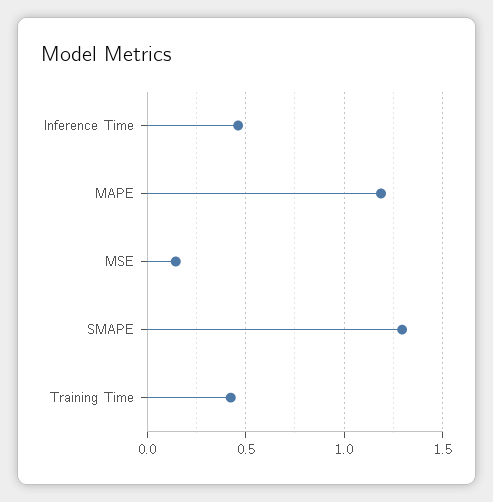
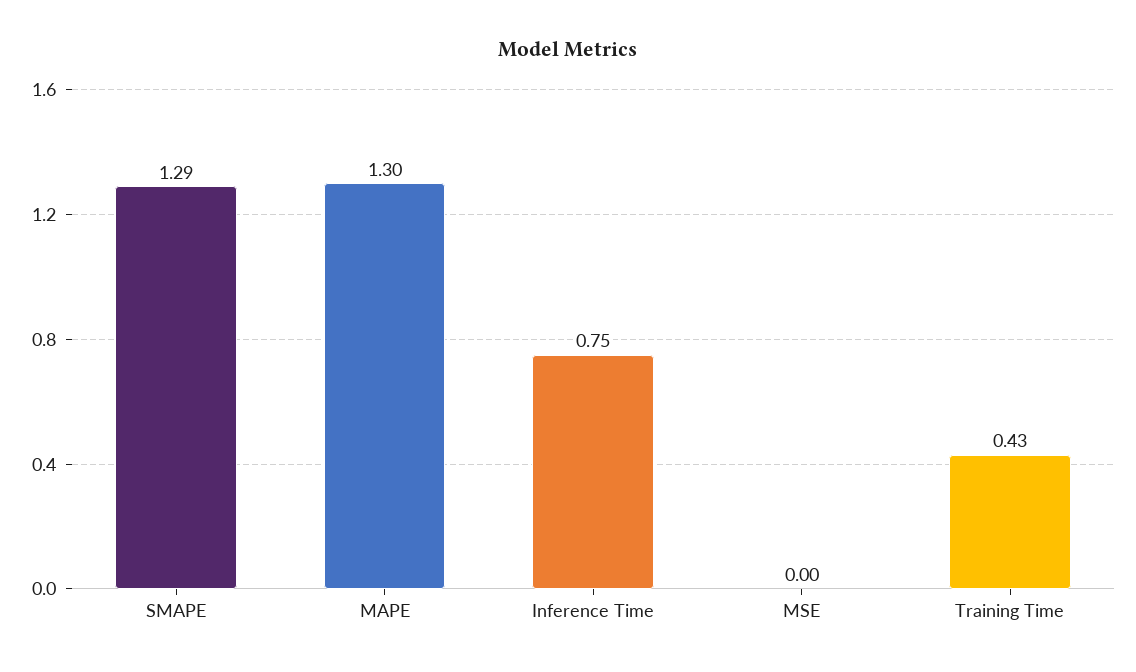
  {
-   "Inference Time": 0.45,
+   "Inference Time": 0.75,
-   "MAPE": 1.2,
+   "MAPE": 1.3,
-   "MSE": 0.15,
+   "MSE": 0,
    "SMAPE": 1.29,
    "Training Time": 0.43
  }

